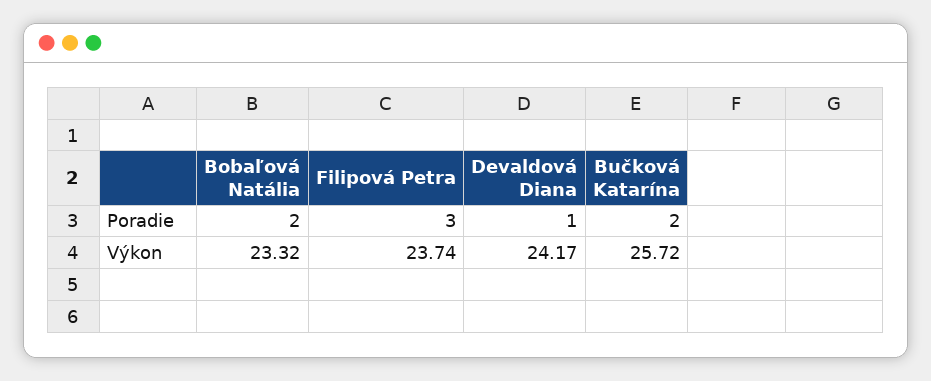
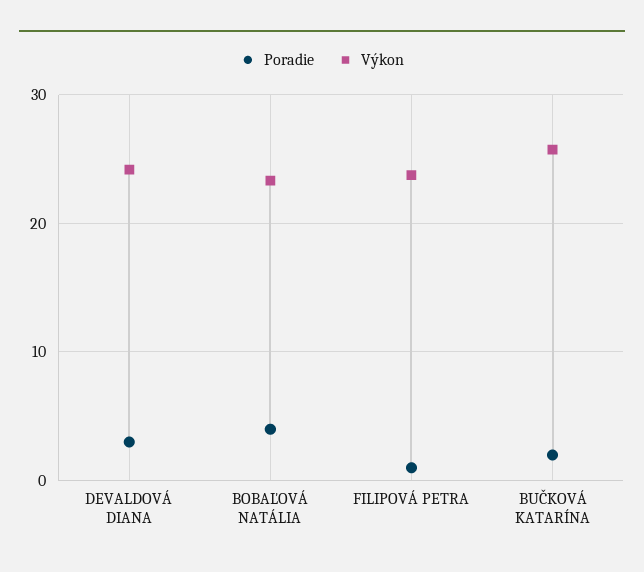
  {
    "Poradie": {
-     "Bobaľová Natália": 2,
+     "Bobaľová Natália": 4,
-     "Filipová Petra": 3,
+     "Filipová Petra": 1,
-     "Devaldová Diana": 1,
+     "Devaldová Diana": 3,
      "Bučková Katarína": 2
    },
    "Výkon": {
      "Bobaľová Natália": 23.32,
      "Filipová Petra": 23.74,
      "Devaldová Diana": 24.17,
      "Bučková Katarína": 25.72
    }
  }

